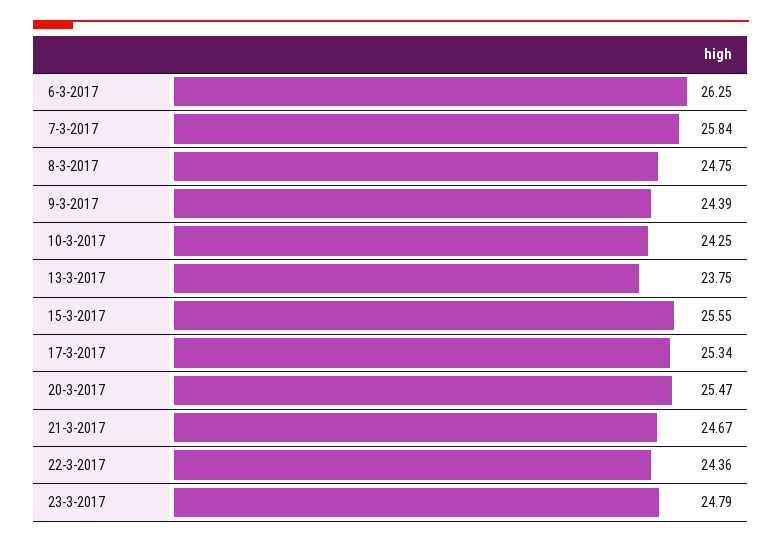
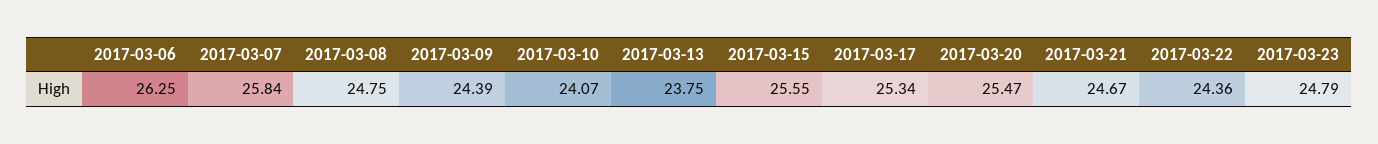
  {
    "6-3-2017": 26.25,
    "7-3-2017": 25.84,
    "8-3-2017": 24.75,
    "9-3-2017": 24.39,
-   "10-3-2017": 24.25,
+   "10-3-2017": 24.07,
    "13-3-2017": 23.75,
    "15-3-2017": 25.55,
    "17-3-2017": 25.34,
    "20-3-2017": 25.47,
    "21-3-2017": 24.67,
    "22-3-2017": 24.36,
    "23-3-2017": 24.79
  }

